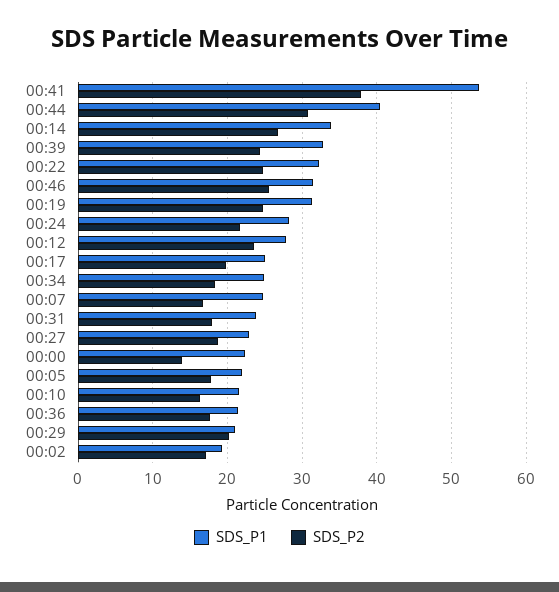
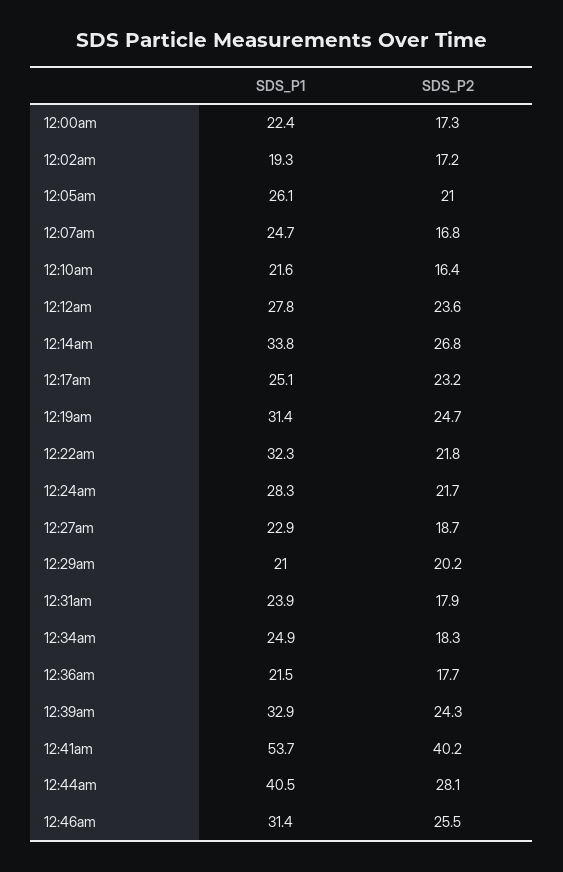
  {
    "SDS_P1": {
      "00:41": 53.7,
      "00:44": 40.5,
      "00:14": 33.8,
      "00:39": 32.9,
      "00:22": 32.3,
      "00:46": 31.4,
      "00:19": 31.4,
      "00:24": 28.3,
      "00:12": 27.8,
      "00:17": 25.1,
      "00:34": 24.9,
      "00:07": 24.7,
      "00:31": 23.9,
      "00:27": 22.9,
      "00:00": 22.4,
-     "00:05": 22,
+     "00:05": 26.1,
      "00:10": 21.6,
      "00:36": 21.5,
      "00:29": 21,
      "00:02": 19.3
    },
    "SDS_P2": {
-     "00:41": 38,
+     "00:41": 40.2,
-     "00:44": 31,
+     "00:44": 28.1,
      "00:14": 26.8,
      "00:39": 24.3,
-     "00:22": 25,
+     "00:22": 21.8,
      "00:46": 25.5,
      "00:19": 24.7,
      "00:24": 21.7,
      "00:12": 23.6,
-     "00:17": 20,
+     "00:17": 23.2,
      "00:34": 18.3,
      "00:07": 16.8,
      "00:31": 17.9,
      "00:27": 18.7,
-     "00:00": 14,
+     "00:00": 17.3,
-     "00:05": 18,
+     "00:05": 21,
      "00:10": 16.4,
      "00:36": 17.7,
      "00:29": 20.2,
      "00:02": 17.2
    }
  }

